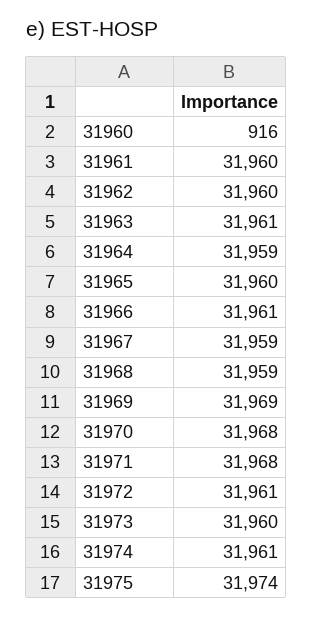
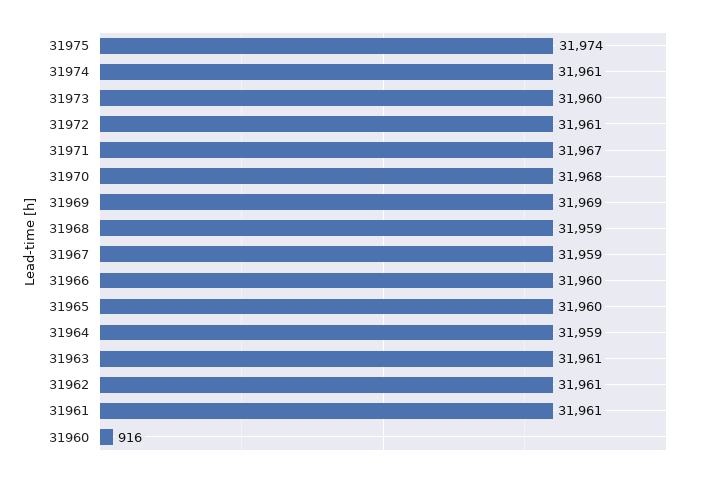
  {
    "31960": 916,
-   "31961": 31960,
+   "31961": 31961,
-   "31962": 31960,
+   "31962": 31961,
    "31963": 31961,
    "31964": 31959,
    "31965": 31960,
-   "31966": 31961,
+   "31966": 31960,
    "31967": 31959,
    "31968": 31959,
    "31969": 31969,
    "31970": 31968,
-   "31971": 31968,
+   "31971": 31967,
    "31972": 31961,
    "31973": 31960,
    "31974": 31961,
    "31975": 31974
  }

